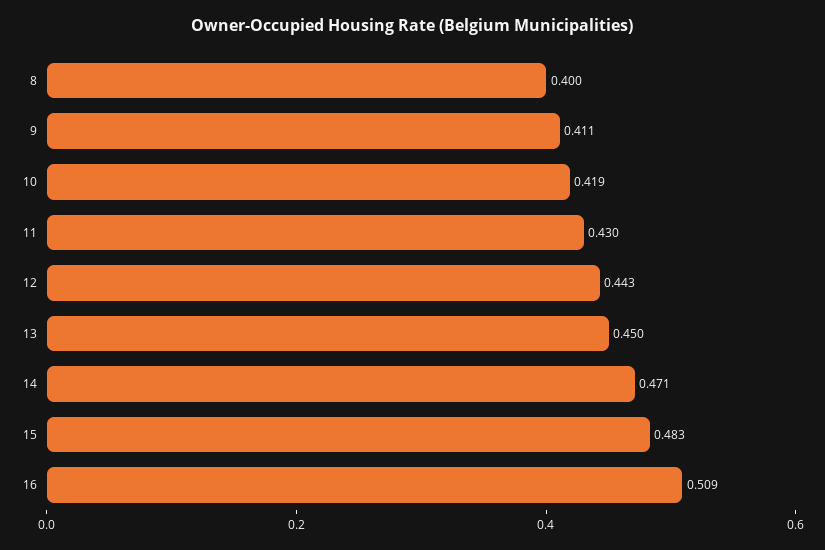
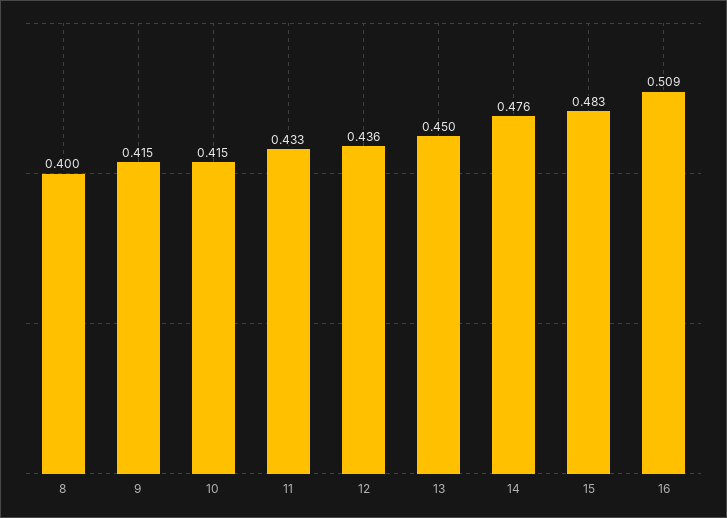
  {
    "8": 0.4,
-   "9": 0.411,
+   "9": 0.415,
-   "10": 0.419,
+   "10": 0.415,
-   "11": 0.43,
+   "11": 0.433,
-   "12": 0.443,
+   "12": 0.436,
    "13": 0.45,
-   "14": 0.471,
+   "14": 0.476,
    "15": 0.483,
    "16": 0.509
  }

